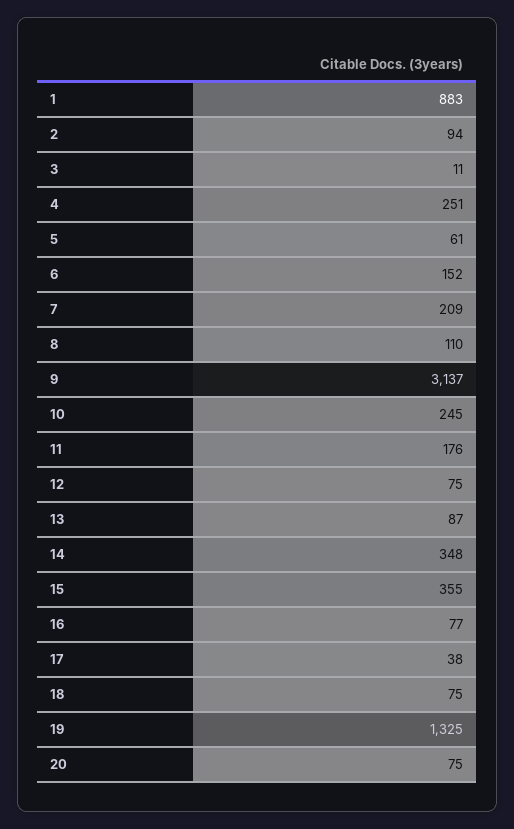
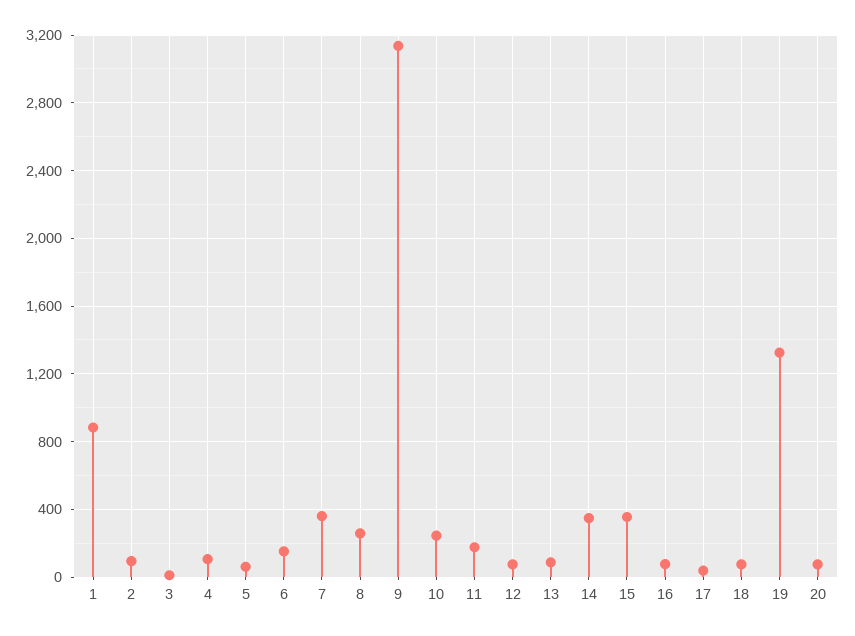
  {
    "1": 883,
    "2": 94,
    "3": 11,
-   "4": 251,
+   "4": 100,
    "5": 61,
    "6": 152,
-   "7": 209,
+   "7": 350,
-   "8": 110,
+   "8": 250,
    "9": 3137,
    "10": 245,
    "11": 176,
    "12": 75,
    "13": 87,
    "14": 348,
    "15": 355,
    "16": 77,
    "17": 38,
    "18": 75,
    "19": 1325,
    "20": 75
  }

